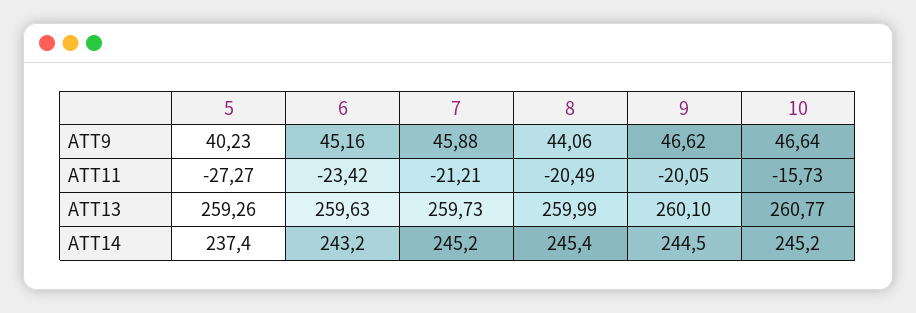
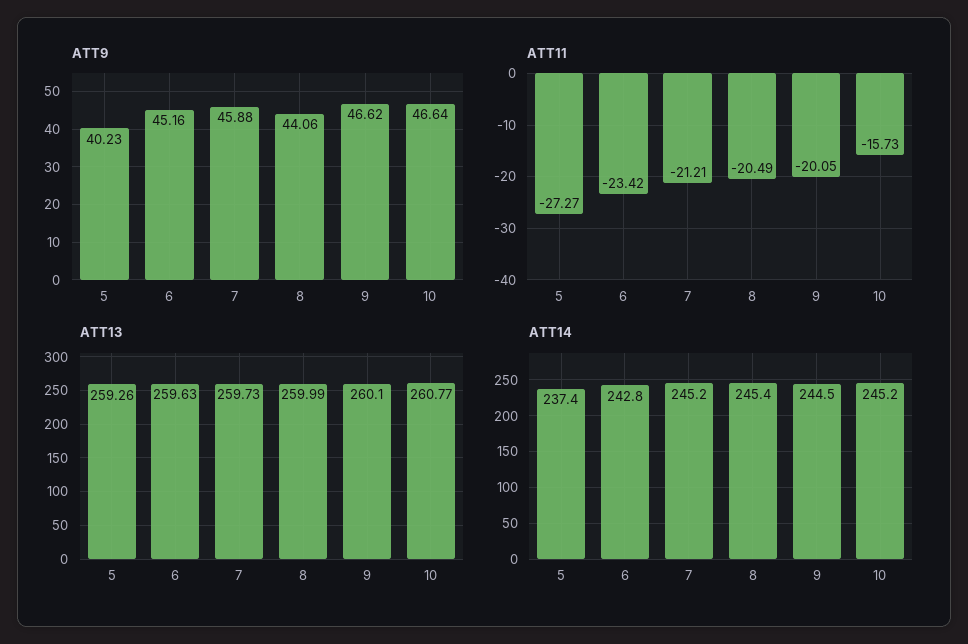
  {
    "ATT9": {
      "5": 40.23,
      "6": 45.16,
      "7": 45.88,
      "8": 44.06,
      "9": 46.62,
      "10": 46.64
    },
    "ATT11": {
      "5": -27.27,
      "6": -23.42,
      "7": -21.21,
      "8": -20.49,
      "9": -20.05,
      "10": -15.73
    },
    "ATT13": {
      "5": 259.26,
      "6": 259.63,
      "7": 259.73,
      "8": 259.99,
      "9": 260.1,
      "10": 260.77
    },
    "ATT14": {
      "5": 237.4,
-     "6": 243.2,
+     "6": 242.8,
      "7": 245.2,
      "8": 245.4,
      "9": 244.5,
      "10": 245.2
    }
  }

